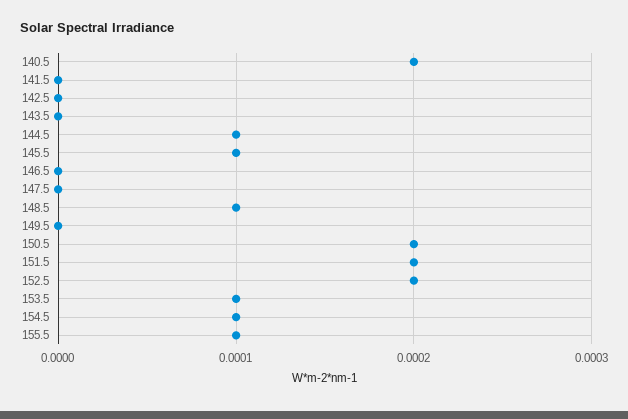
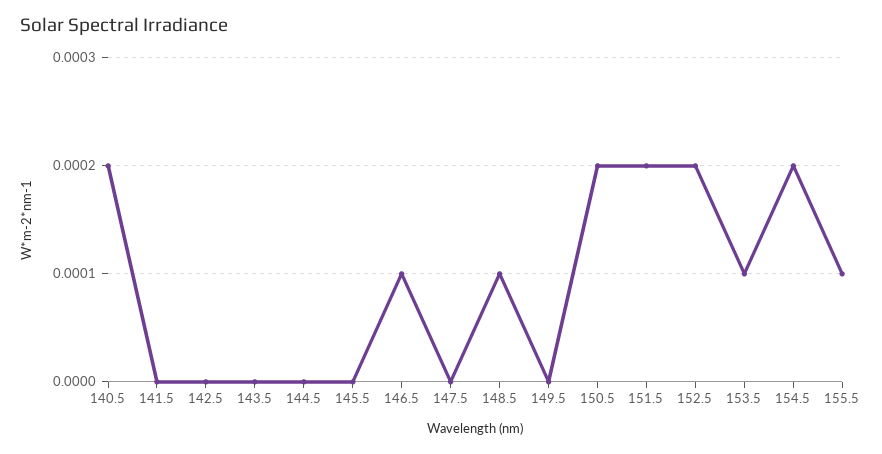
  {
    "140.5": 0.0002,
    "141.5": 0,
    "142.5": 0,
    "143.5": 0,
-   "144.5": 0.0001,
+   "144.5": 0,
-   "145.5": 0.0001,
+   "145.5": 0,
-   "146.5": 0,
+   "146.5": 0.0001,
    "147.5": 0,
    "148.5": 0.0001,
    "149.5": 0,
    "150.5": 0.0002,
    "151.5": 0.0002,
    "152.5": 0.0002,
    "153.5": 0.0001,
-   "154.5": 0.0001,
+   "154.5": 0.0002,
    "155.5": 0.0001
  }

